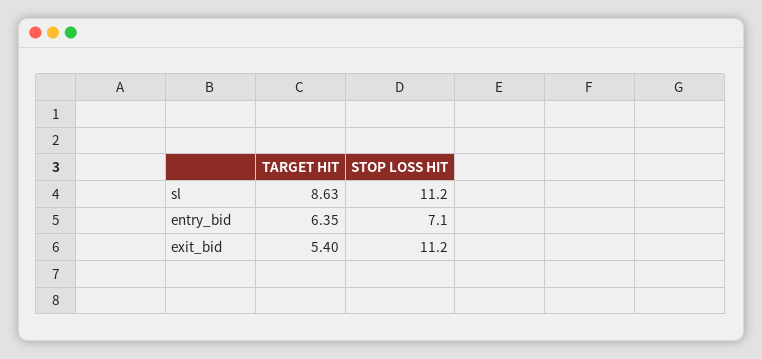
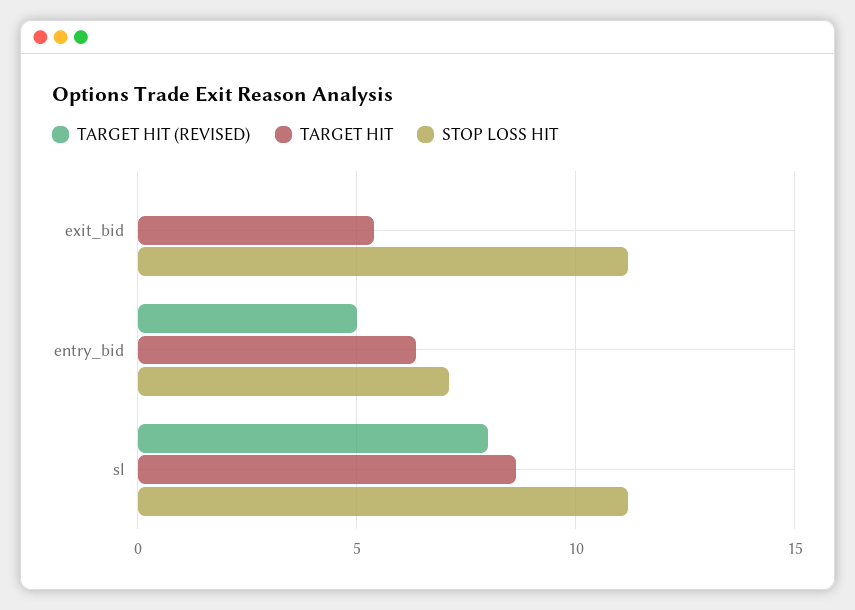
  {
    "TARGET HIT": {
      "sl": 8.63,
      "entry_bid": 6.35,
      "exit_bid": 5.4
    },
    "STOP LOSS HIT": {
      "sl": 11.2,
      "entry_bid": 7.1,
      "exit_bid": 11.2
-   }
+   },
+   "TARGET HIT (REVISED)": {
+     "exit_bid": 0,
+     "entry_bid": 5,
+     "sl": 8
+   }
  }

